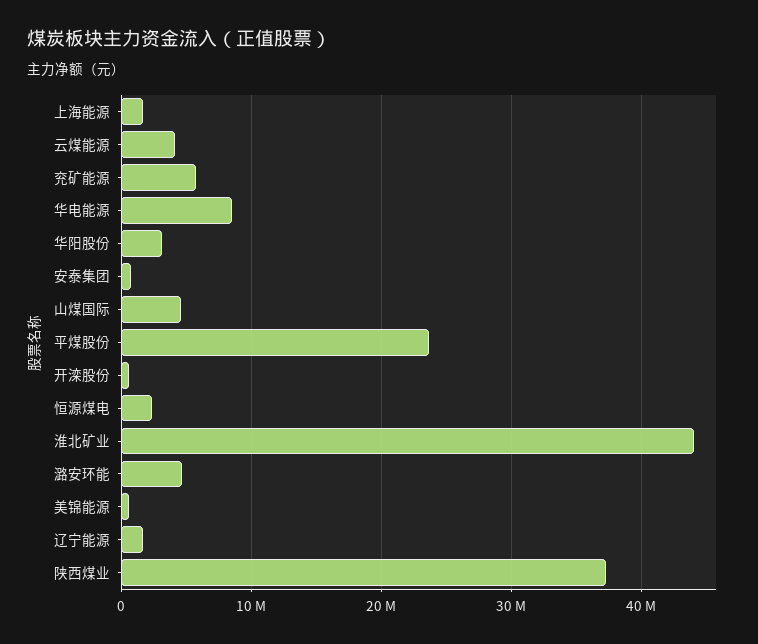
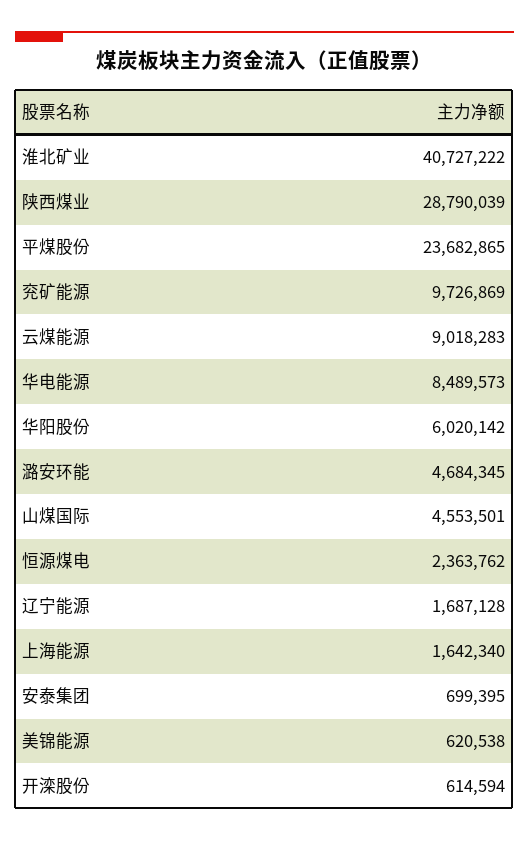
  {
    "上海能源": 1642340,
-   "云煤能源": 4000000,
+   "云煤能源": 9018283,
-   "兖矿能源": 6000000,
+   "兖矿能源": 9726869,
    "华电能源": 8489573,
-   "华阳股份": 3000000,
+   "华阳股份": 6020142,
    "安泰集团": 699395,
    "山煤国际": 4553501,
    "平煤股份": 23682865,
    "开滦股份": 614594,
    "恒源煤电": 2363762,
-   "淮北矿业": 44000000,
+   "淮北矿业": 40727222,
    "潞安环能": 4684345,
    "美锦能源": 620538,
    "辽宁能源": 1687128,
-   "陕西煤业": 37000000
+   "陕西煤业": 28790039
  }

